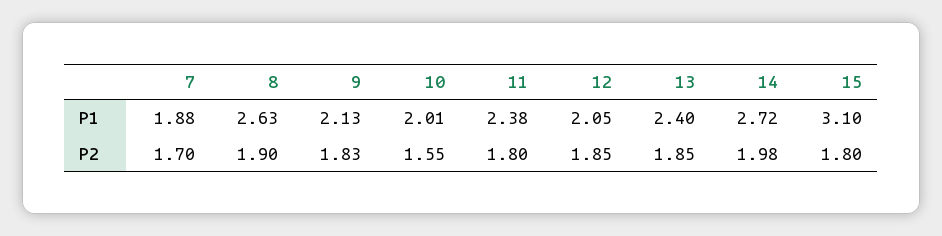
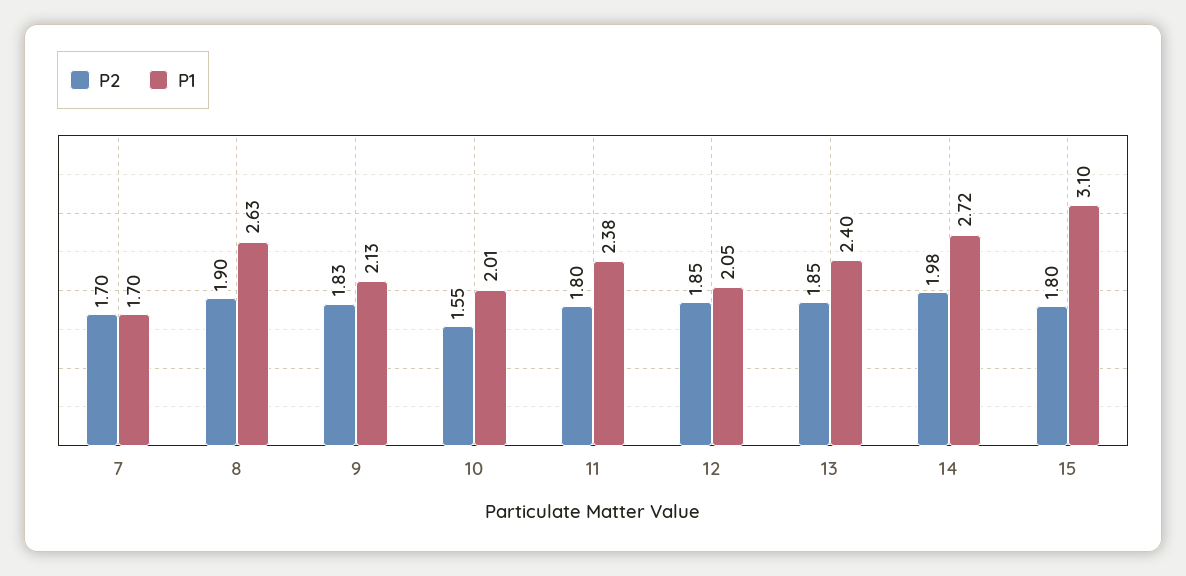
  {
    "P1": {
-     "7": 1.88,
+     "7": 1.7,
      "8": 2.63,
      "9": 2.13,
      "10": 2.01,
      "11": 2.38,
      "12": 2.05,
      "13": 2.4,
      "14": 2.72,
      "15": 3.1
    },
    "P2": {
      "7": 1.7,
      "8": 1.9,
      "9": 1.83,
      "10": 1.55,
      "11": 1.8,
      "12": 1.85,
      "13": 1.85,
      "14": 1.98,
      "15": 1.8
    }
  }

